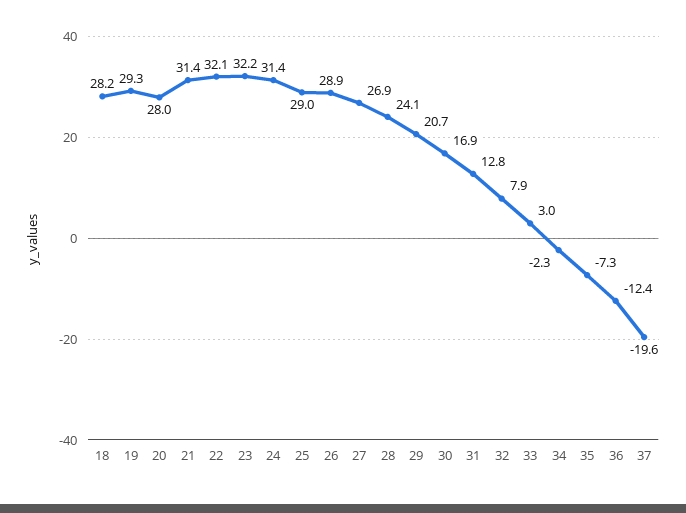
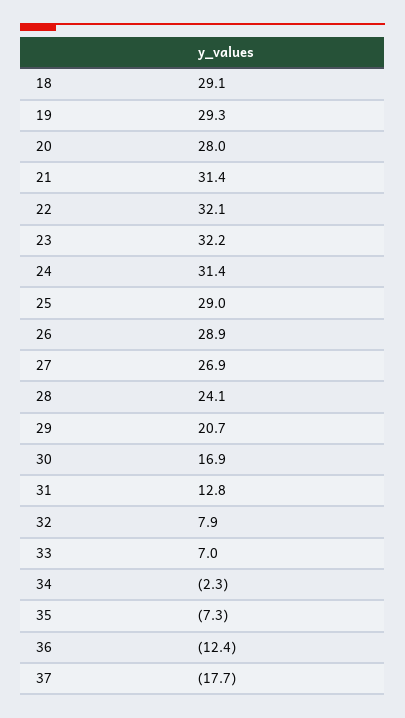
  {
-   "18": 28.2,
+   "18": 29.1,
    "19": 29.3,
    "20": 28,
    "21": 31.4,
    "22": 32.1,
    "23": 32.2,
    "24": 31.4,
    "25": 29,
    "26": 28.9,
    "27": 26.9,
    "28": 24.1,
    "29": 20.7,
    "30": 16.9,
    "31": 12.8,
    "32": 7.9,
-   "33": 3,
+   "33": 7,
    "34": -2.3,
    "35": -7.3,
    "36": -12.4,
-   "37": -19.6
+   "37": -17.7
  }

